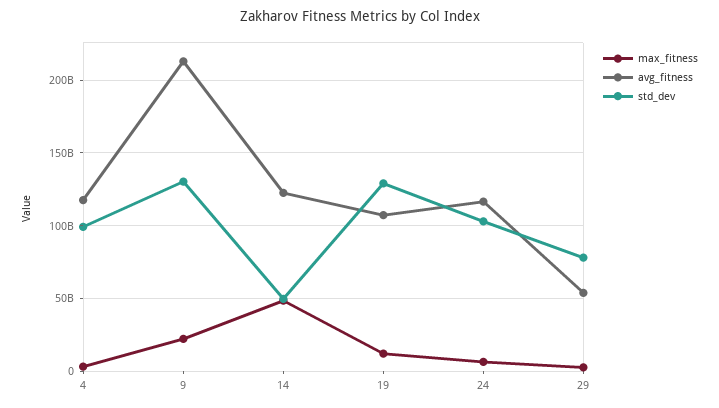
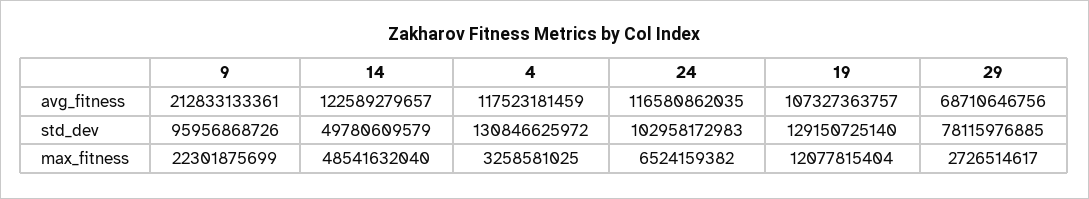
  {
    "max_fitness": {
      "4": 3258581025,
      "9": 22301875699,
      "14": 48541632040,
      "19": 12077815404,
      "24": 6524159382,
      "29": 2726514617
    },
    "avg_fitness": {
      "4": 117523181459,
      "9": 212833133361,
      "14": 122589279657,
      "19": 107327363757,
      "24": 116580862035,
-     "29": 55000000000
+     "29": 68710646756
    },
    "std_dev": {
-     "4": 100000000000,
+     "4": 130846625972,
-     "9": 130000000000,
+     "9": 95956868726,
      "14": 49780609579,
      "19": 129150725140,
      "24": 102958172983,
      "29": 78115976885
    }
  }

